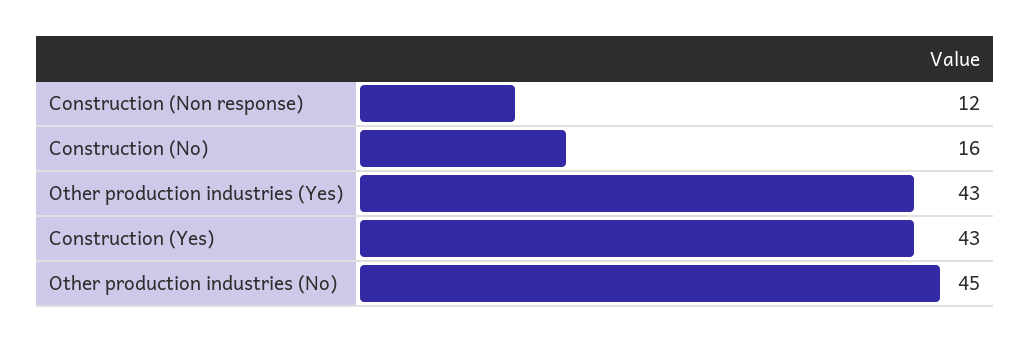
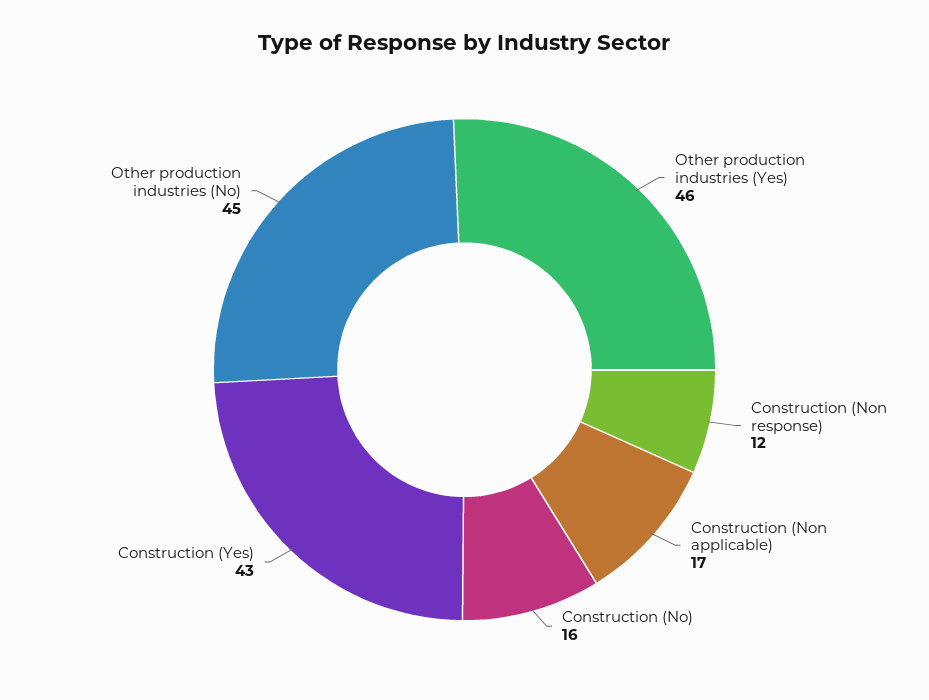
  {
    "Construction (Non response)": 12,
    "Construction (No)": 16,
-   "Other production industries (Yes)": 43,
+   "Other production industries (Yes)": 46,
    "Construction (Yes)": 43,
-   "Other production industries (No)": 45
+   "Other production industries (No)": 45,
+   "Construction (Non applicable)": 17
  }

